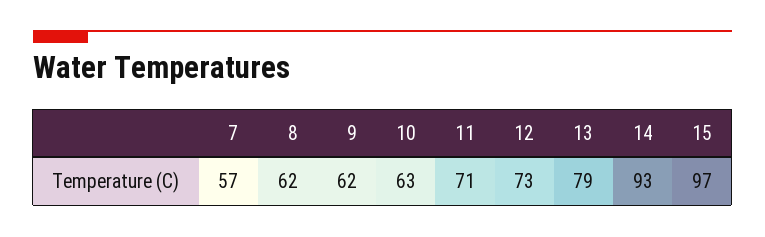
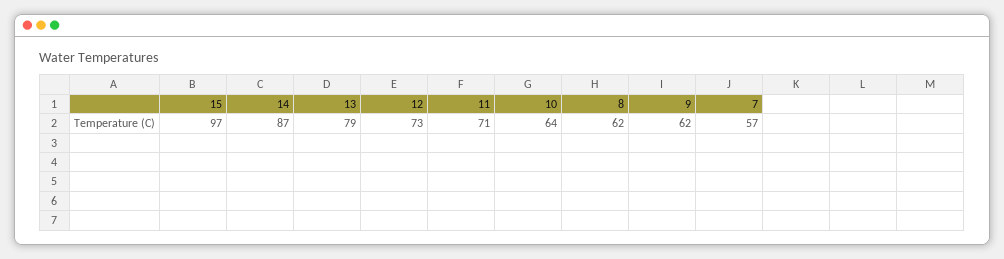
  {
    "7": 57,
    "8": 62,
    "9": 62,
-   "10": 63,
+   "10": 64,
    "11": 71,
    "12": 73,
    "13": 79,
-   "14": 93,
+   "14": 87,
    "15": 97
  }

